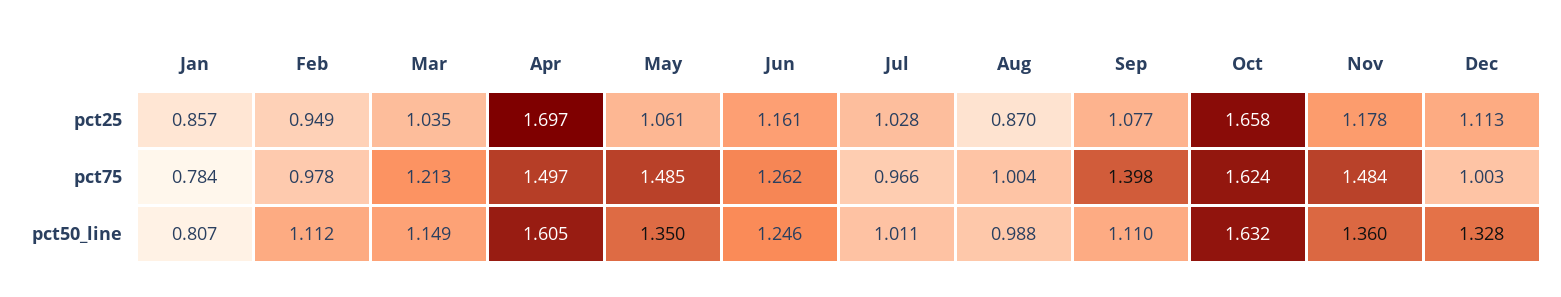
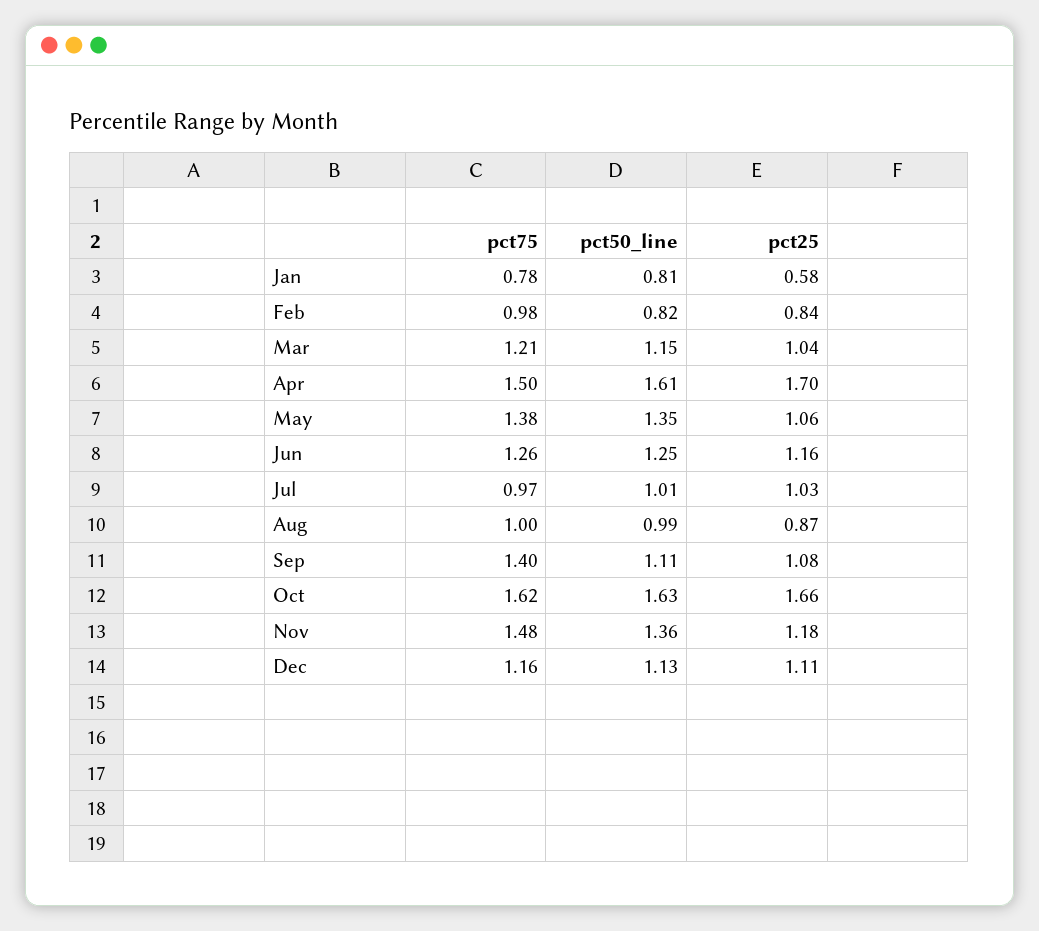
  {
    "Jan": {
-     "pct25": 0.857,
+     "pct25": 0.58,
      "pct75": 0.784,
      "pct50_line": 0.807
    },
    "Feb": {
-     "pct25": 0.949,
+     "pct25": 0.84,
      "pct75": 0.978,
-     "pct50_line": 1.112
+     "pct50_line": 0.82
    },
    "Mar": {
      "pct25": 1.035,
      "pct75": 1.213,
      "pct50_line": 1.149
    },
    "Apr": {
      "pct25": 1.697,
      "pct75": 1.497,
      "pct50_line": 1.605
    },
    "May": {
      "pct25": 1.061,
-     "pct75": 1.485,
+     "pct75": 1.38,
      "pct50_line": 1.35
    },
    "Jun": {
      "pct25": 1.161,
      "pct75": 1.262,
      "pct50_line": 1.246
    },
    "Jul": {
      "pct25": 1.028,
      "pct75": 0.966,
      "pct50_line": 1.011
    },
    "Aug": {
      "pct25": 0.87,
      "pct75": 1.004,
      "pct50_line": 0.988
    },
    "Sep": {
      "pct25": 1.077,
      "pct75": 1.398,
      "pct50_line": 1.11
    },
    "Oct": {
      "pct25": 1.658,
      "pct75": 1.624,
      "pct50_line": 1.632
    },
    "Nov": {
      "pct25": 1.178,
      "pct75": 1.484,
      "pct50_line": 1.36
    },
    "Dec": {
      "pct25": 1.113,
-     "pct75": 1.003,
+     "pct75": 1.16,
-     "pct50_line": 1.328
+     "pct50_line": 1.13
    }
  }

